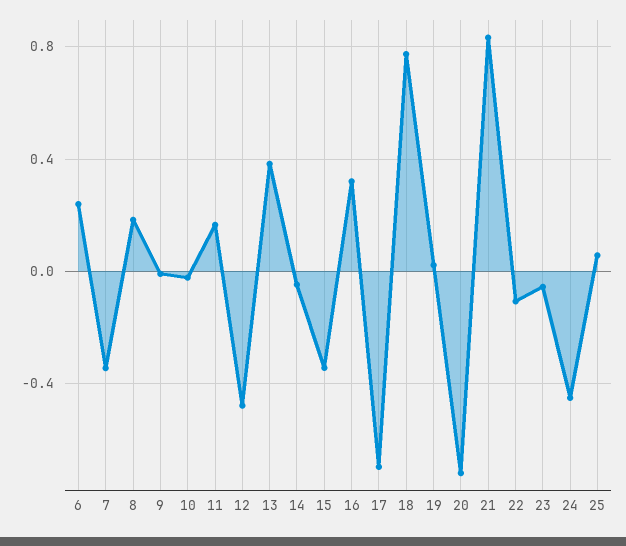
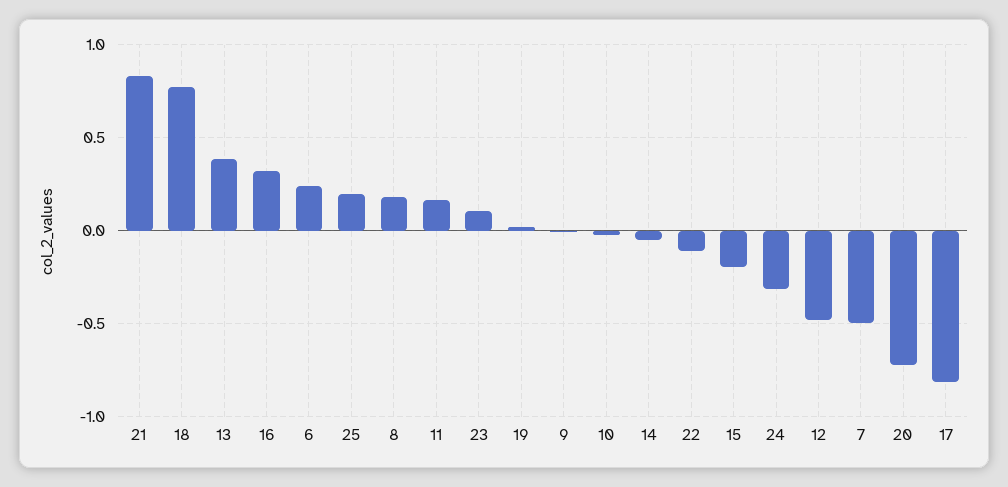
  {
    "6": 0.25,
-   "7": -0.35,
+   "7": -0.5,
    "8": 0.2,
    "9": 0,
    "10": 0,
    "11": 0.15,
    "12": -0.5,
    "13": 0.4,
    "14": -0.05,
-   "15": -0.35,
+   "15": -0.2,
    "16": 0.3,
-   "17": -0.7,
+   "17": -0.8,
    "18": 0.75,
    "19": 0,
    "20": -0.7,
    "21": 0.85,
    "22": -0.1,
-   "23": -0.05,
+   "23": 0.1,
-   "24": -0.45,
+   "24": -0.3,
-   "25": 0.05
+   "25": 0.2
  }

